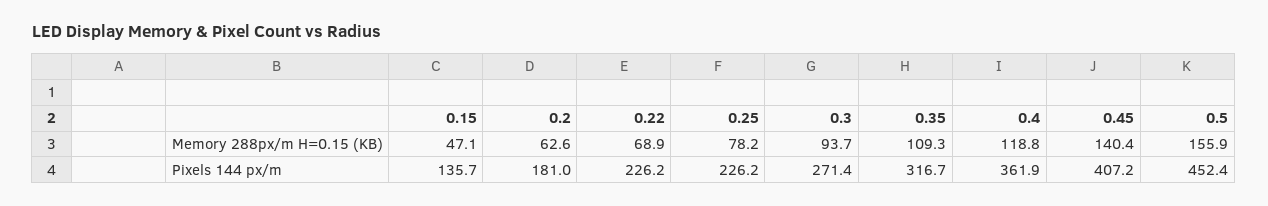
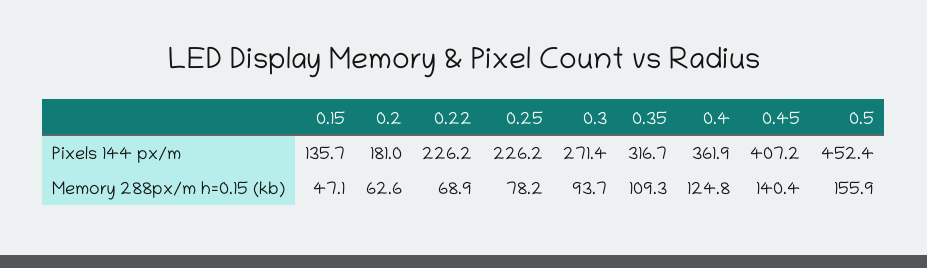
  {
    "0.15": {
      "Memory 288px/m H=0.15 (KB)": 47.1,
      "Pixels 144 px/m": 135.7
    },
    "0.2": {
      "Memory 288px/m H=0.15 (KB)": 62.6,
      "Pixels 144 px/m": 181
    },
    "0.22": {
      "Memory 288px/m H=0.15 (KB)": 68.9,
      "Pixels 144 px/m": 226.2
    },
    "0.25": {
      "Memory 288px/m H=0.15 (KB)": 78.2,
      "Pixels 144 px/m": 226.2
    },
    "0.3": {
      "Memory 288px/m H=0.15 (KB)": 93.7,
      "Pixels 144 px/m": 271.4
    },
    "0.35": {
      "Memory 288px/m H=0.15 (KB)": 109.3,
      "Pixels 144 px/m": 316.7
    },
    "0.4": {
-     "Memory 288px/m H=0.15 (KB)": 118.8,
+     "Memory 288px/m H=0.15 (KB)": 124.8,
      "Pixels 144 px/m": 361.9
    },
    "0.45": {
      "Memory 288px/m H=0.15 (KB)": 140.4,
      "Pixels 144 px/m": 407.2
    },
    "0.5": {
      "Memory 288px/m H=0.15 (KB)": 155.9,
      "Pixels 144 px/m": 452.4
    }
  }

